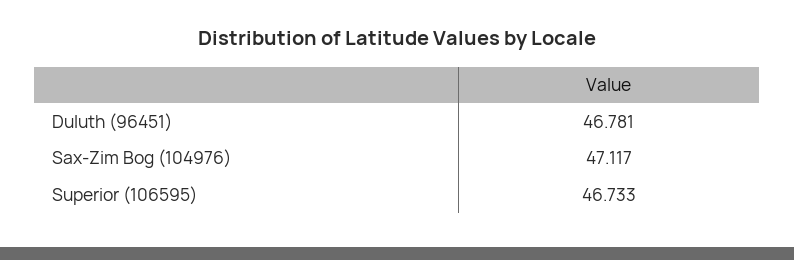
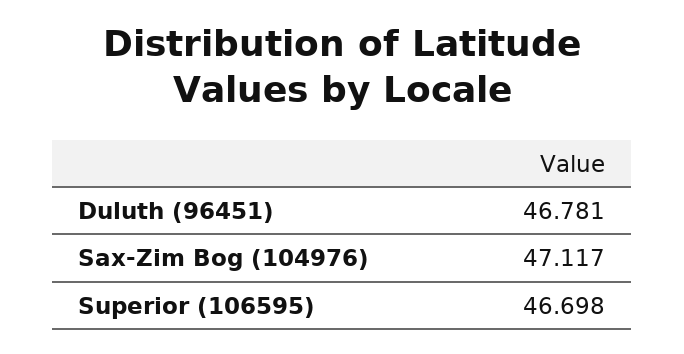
  {
    "Duluth (96451)": 46.781,
    "Sax-Zim Bog (104976)": 47.117,
-   "Superior (106595)": 46.733
+   "Superior (106595)": 46.698
  }

